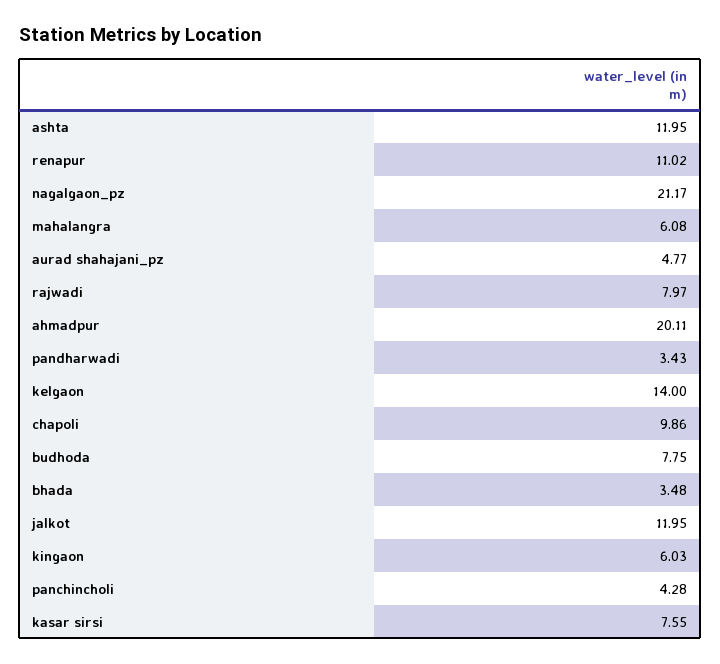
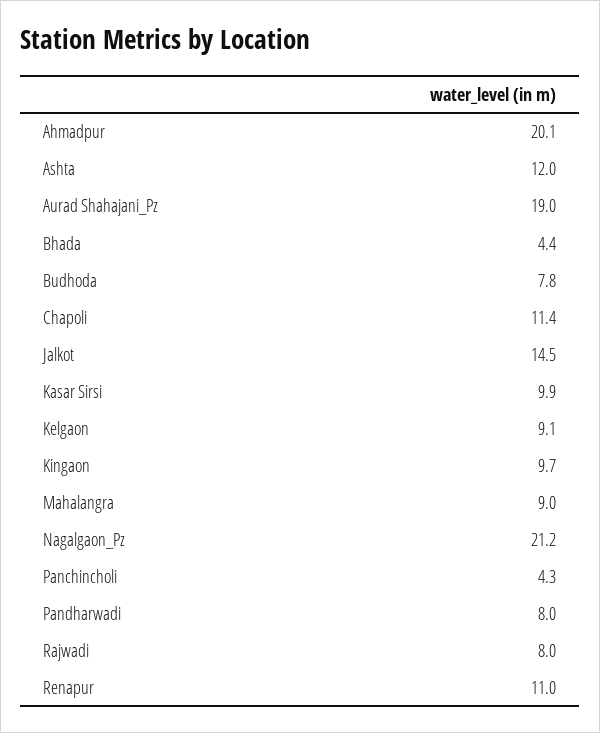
  {
    "ashta": 11.95,
    "renapur": 11.02,
    "nagalgaon_pz": 21.17,
-   "mahalangra": 6.08,
+   "mahalangra": 9,
-   "aurad shahajani_pz": 4.77,
+   "aurad shahajani_pz": 19,
    "rajwadi": 7.97,
    "ahmadpur": 20.11,
-   "pandharwadi": 3.43,
+   "pandharwadi": 8,
-   "kelgaon": 14,
+   "kelgaon": 9.1,
-   "chapoli": 9.86,
+   "chapoli": 11.4,
    "budhoda": 7.75,
-   "bhada": 3.48,
+   "bhada": 4.4,
-   "jalkot": 11.95,
+   "jalkot": 14.5,
-   "kingaon": 6.03,
+   "kingaon": 9.7,
    "panchincholi": 4.28,
-   "kasar sirsi": 7.55
+   "kasar sirsi": 9.9
  }

